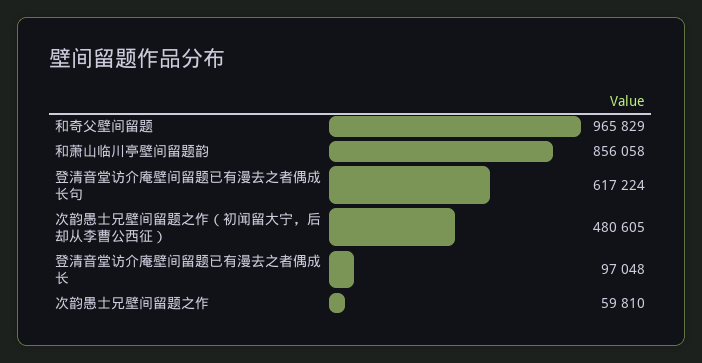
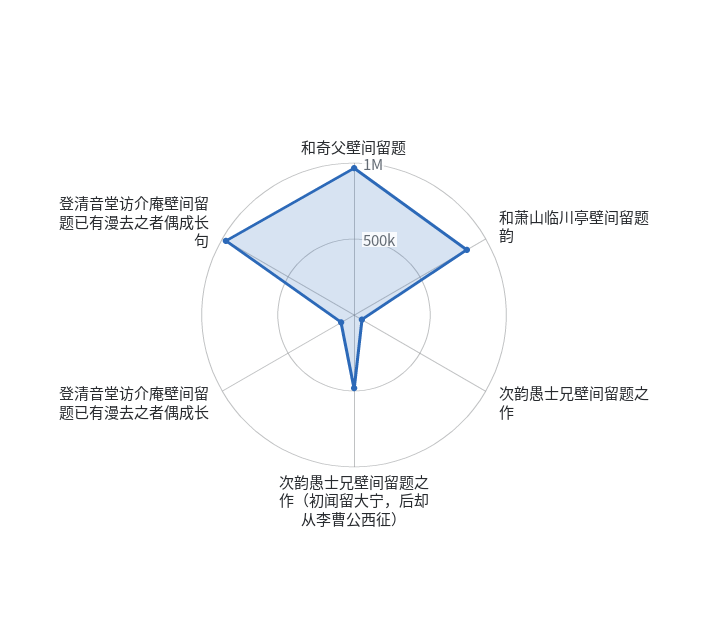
  {
    "和奇父壁间留题": 965829,
    "和萧山临川亭壁间留题韵": 856058,
-   "登清音堂访介庵壁间留题已有漫去之者偶成长句": 617224,
+   "登清音堂访介庵壁间留题已有漫去之者偶成长句": 1000000,
    "次韵愚士兄壁间留题之作（初闻留大宁，后却从李曹公西征）": 480605,
    "登清音堂访介庵壁间留题已有漫去之者偶成长": 97048,
    "次韵愚士兄壁间留题之作": 59810
  }

